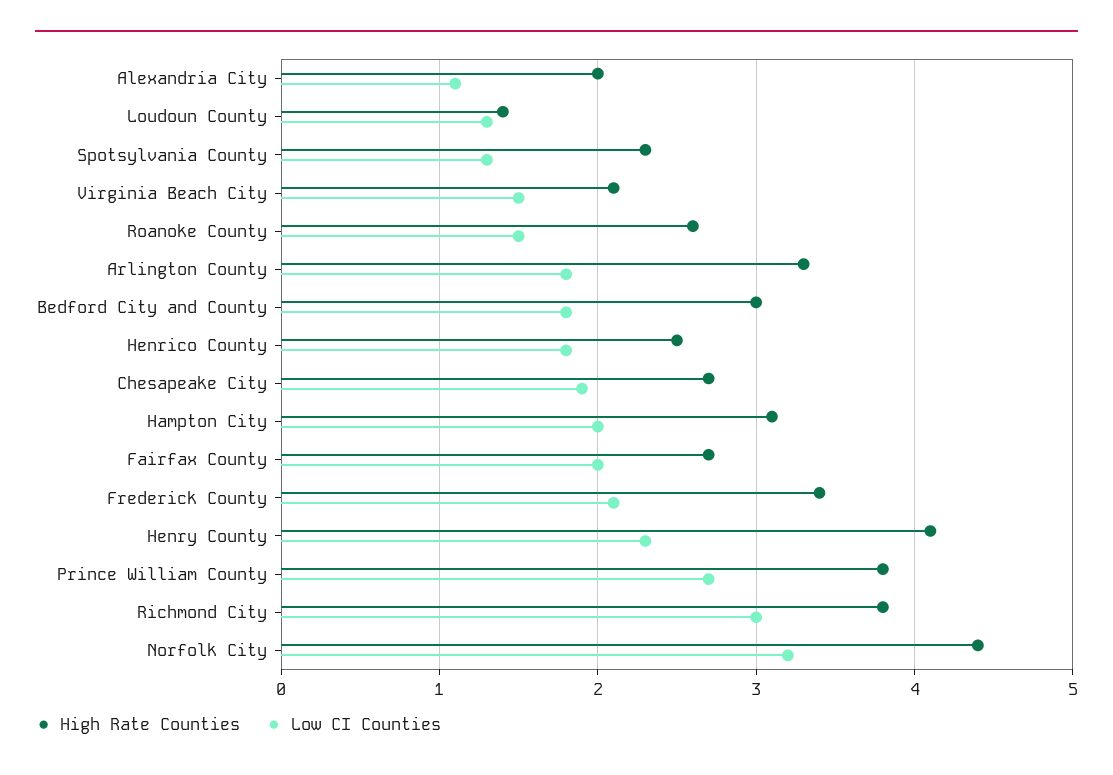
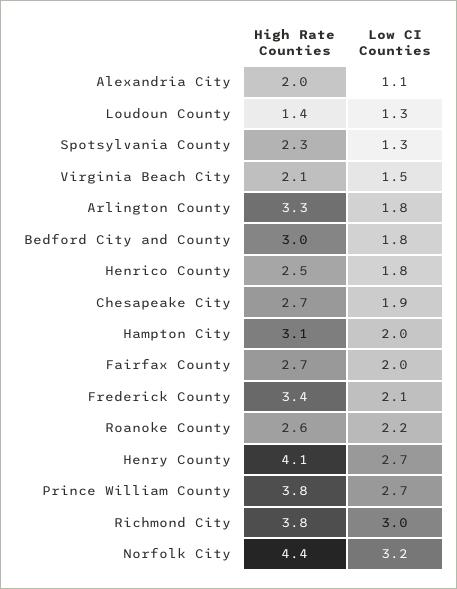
  {
    "High Rate Counties": {
      "Alexandria City": 2,
      "Loudoun County": 1.4,
      "Spotsylvania County": 2.3,
      "Virginia Beach City": 2.1,
      "Roanoke County": 2.6,
      "Arlington County": 3.3,
      "Bedford City and County": 3,
      "Henrico County": 2.5,
      "Chesapeake City": 2.7,
      "Hampton City": 3.1,
      "Fairfax County": 2.7,
      "Frederick County": 3.4,
      "Henry County": 4.1,
      "Prince William County": 3.8,
      "Richmond City": 3.8,
      "Norfolk City": 4.4
    },
    "Low CI Counties": {
      "Alexandria City": 1.1,
      "Loudoun County": 1.3,
      "Spotsylvania County": 1.3,
      "Virginia Beach City": 1.5,
-     "Roanoke County": 1.5,
+     "Roanoke County": 2.2,
      "Arlington County": 1.8,
      "Bedford City and County": 1.8,
      "Henrico County": 1.8,
      "Chesapeake City": 1.9,
      "Hampton City": 2,
      "Fairfax County": 2,
      "Frederick County": 2.1,
-     "Henry County": 2.3,
+     "Henry County": 2.7,
      "Prince William County": 2.7,
      "Richmond City": 3,
      "Norfolk City": 3.2
    }
  }

